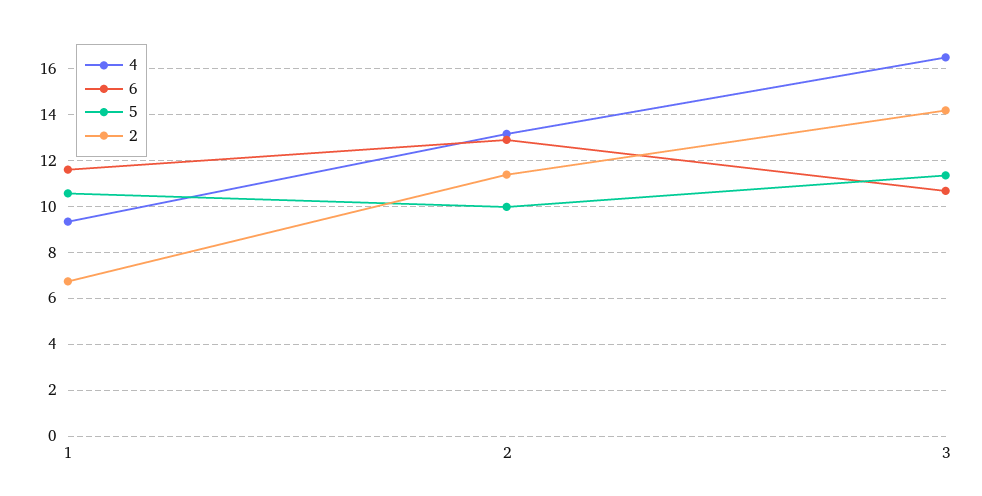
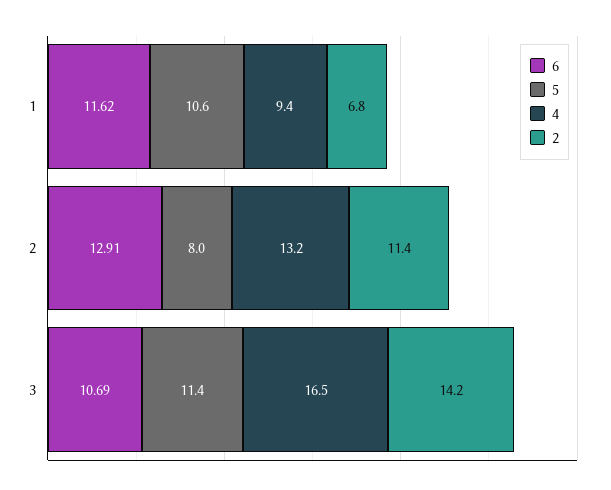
  {
    "4": {
      "1": 9.4,
      "2": 13.2,
      "3": 16.5
    },
    "6": {
      "1": 11.62,
      "2": 12.91,
      "3": 10.69
    },
    "5": {
      "1": 10.6,
-     "2": 10,
+     "2": 8,
      "3": 11.4
    },
    "2": {
      "1": 6.8,
      "2": 11.4,
      "3": 14.2
    }
  }

